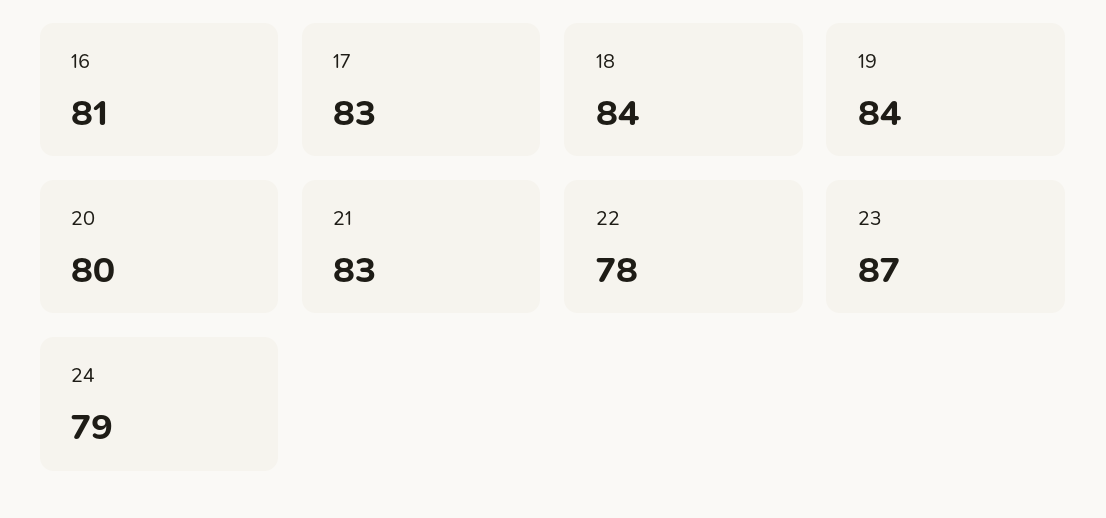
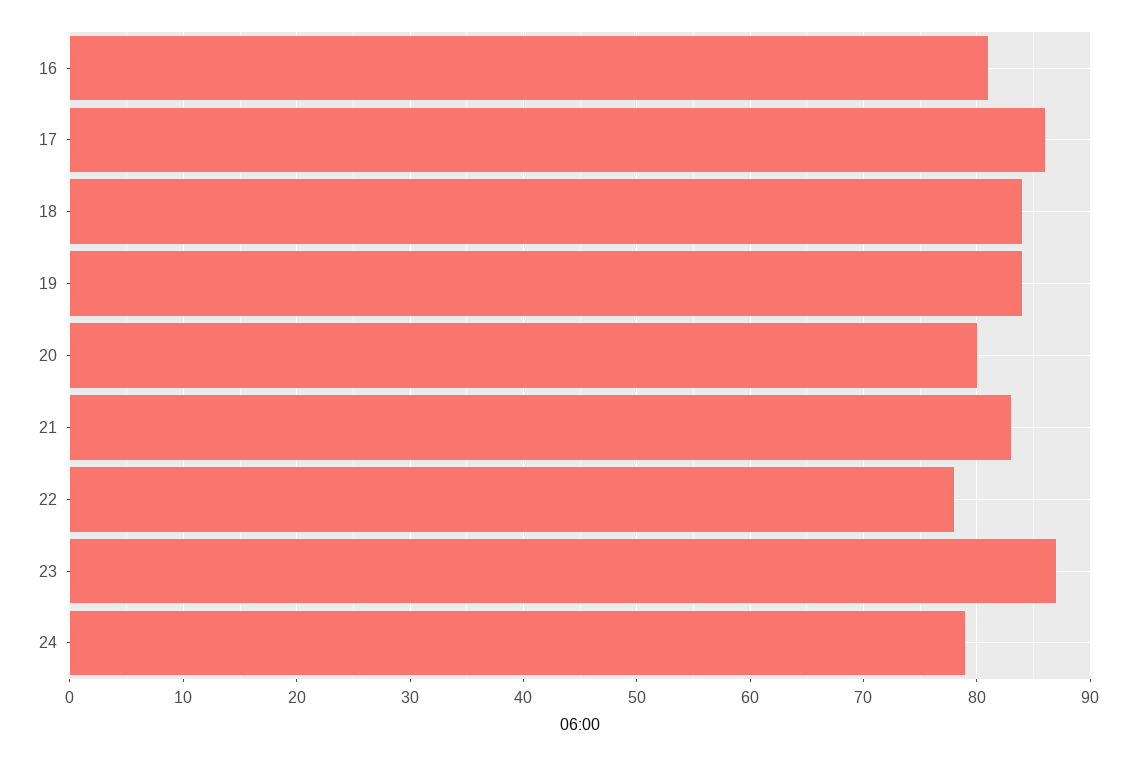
  {
    "16": 81,
-   "17": 83,
+   "17": 86,
    "18": 84,
    "19": 84,
    "20": 80,
    "21": 83,
    "22": 78,
    "23": 87,
    "24": 79
  }

